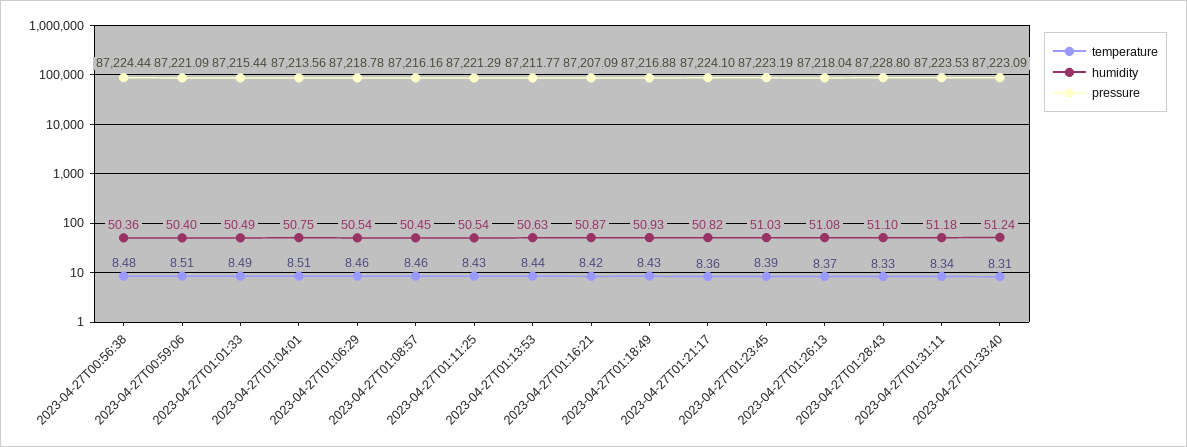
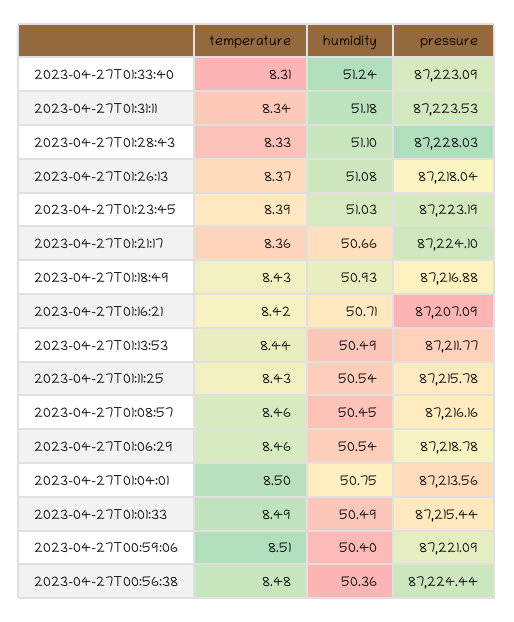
  {
    "temperature": {
      "2023-04-27T00:56:38": 8.48,
      "2023-04-27T00:59:06": 8.51,
      "2023-04-27T01:01:33": 8.49,
-     "2023-04-27T01:04:01": 8.51,
+     "2023-04-27T01:04:01": 8.5,
      "2023-04-27T01:06:29": 8.46,
      "2023-04-27T01:08:57": 8.46,
      "2023-04-27T01:11:25": 8.43,
      "2023-04-27T01:13:53": 8.44,
      "2023-04-27T01:16:21": 8.42,
      "2023-04-27T01:18:49": 8.43,
      "2023-04-27T01:21:17": 8.36,
      "2023-04-27T01:23:45": 8.39,
      "2023-04-27T01:26:13": 8.37,
      "2023-04-27T01:28:43": 8.33,
      "2023-04-27T01:31:11": 8.34,
      "2023-04-27T01:33:40": 8.31
    },
    "humidity": {
      "2023-04-27T00:56:38": 50.36,
      "2023-04-27T00:59:06": 50.4,
      "2023-04-27T01:01:33": 50.49,
      "2023-04-27T01:04:01": 50.75,
      "2023-04-27T01:06:29": 50.54,
      "2023-04-27T01:08:57": 50.45,
      "2023-04-27T01:11:25": 50.54,
-     "2023-04-27T01:13:53": 50.63,
+     "2023-04-27T01:13:53": 50.49,
-     "2023-04-27T01:16:21": 50.87,
+     "2023-04-27T01:16:21": 50.71,
      "2023-04-27T01:18:49": 50.93,
-     "2023-04-27T01:21:17": 50.82,
+     "2023-04-27T01:21:17": 50.66,
      "2023-04-27T01:23:45": 51.03,
      "2023-04-27T01:26:13": 51.08,
      "2023-04-27T01:28:43": 51.1,
      "2023-04-27T01:31:11": 51.18,
      "2023-04-27T01:33:40": 51.24
    },
    "pressure": {
      "2023-04-27T00:56:38": 87224.44,
      "2023-04-27T00:59:06": 87221.09,
      "2023-04-27T01:01:33": 87215.44,
      "2023-04-27T01:04:01": 87213.56,
      "2023-04-27T01:06:29": 87218.78,
      "2023-04-27T01:08:57": 87216.16,
-     "2023-04-27T01:11:25": 87221.29,
+     "2023-04-27T01:11:25": 87215.78,
      "2023-04-27T01:13:53": 87211.77,
      "2023-04-27T01:16:21": 87207.09,
      "2023-04-27T01:18:49": 87216.88,
      "2023-04-27T01:21:17": 87224.1,
      "2023-04-27T01:23:45": 87223.19,
      "2023-04-27T01:26:13": 87218.04,
-     "2023-04-27T01:28:43": 87228.8,
+     "2023-04-27T01:28:43": 87228.03,
      "2023-04-27T01:31:11": 87223.53,
      "2023-04-27T01:33:40": 87223.09
    }
  }

